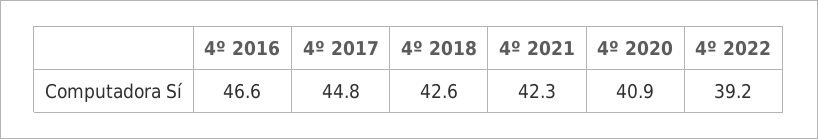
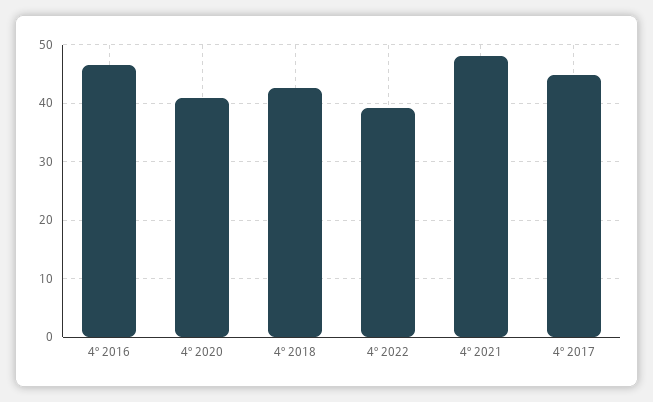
  {
    "4º 2016": 46.6,
    "4º 2017": 44.8,
    "4º 2018": 42.6,
-   "4º 2021": 42.3,
+   "4º 2021": 48,
    "4º 2020": 40.9,
    "4º 2022": 39.2
  }

